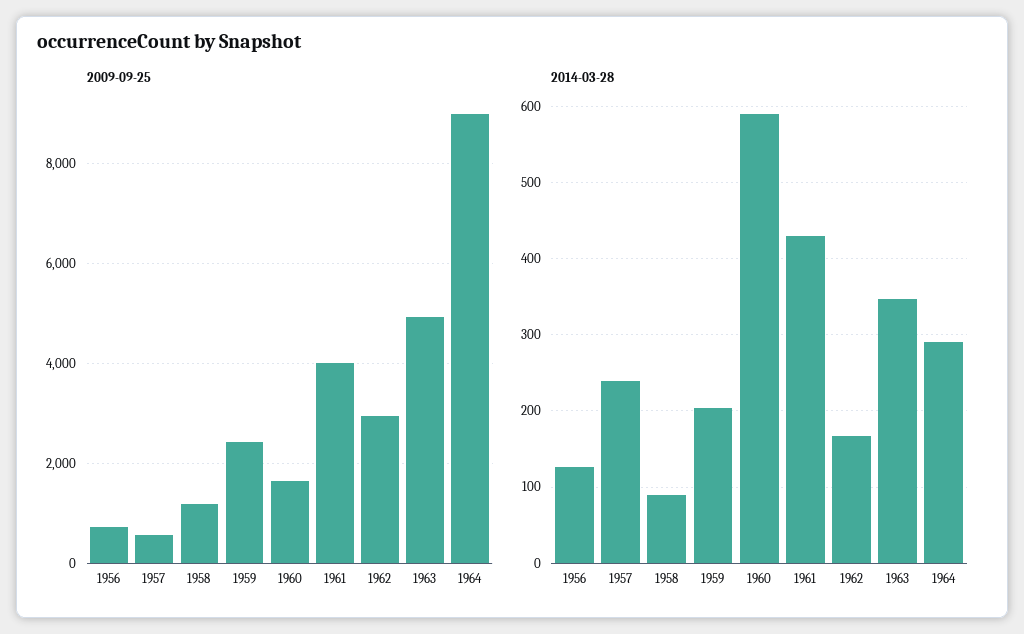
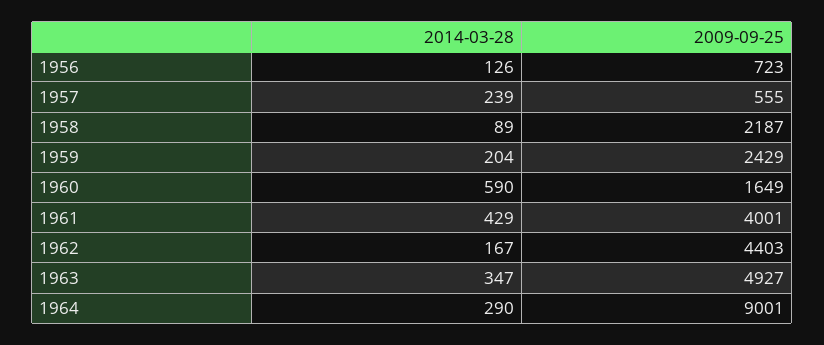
  {
    "2009-09-25": {
      "1956": 723,
      "1957": 555,
-     "1958": 1200,
+     "1958": 2187,
      "1959": 2429,
      "1960": 1649,
      "1961": 4001,
-     "1962": 3000,
+     "1962": 4403,
      "1963": 4927,
      "1964": 9001
    },
    "2014-03-28": {
      "1956": 126,
      "1957": 239,
      "1958": 89,
      "1959": 204,
      "1960": 590,
      "1961": 429,
      "1962": 167,
      "1963": 347,
      "1964": 290
    }
  }

